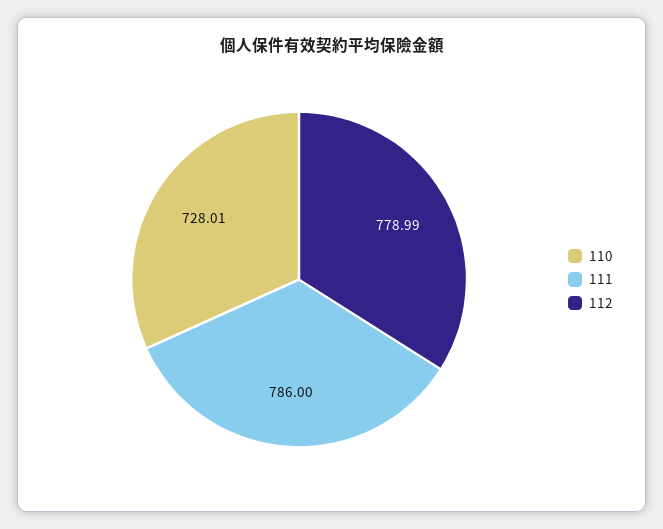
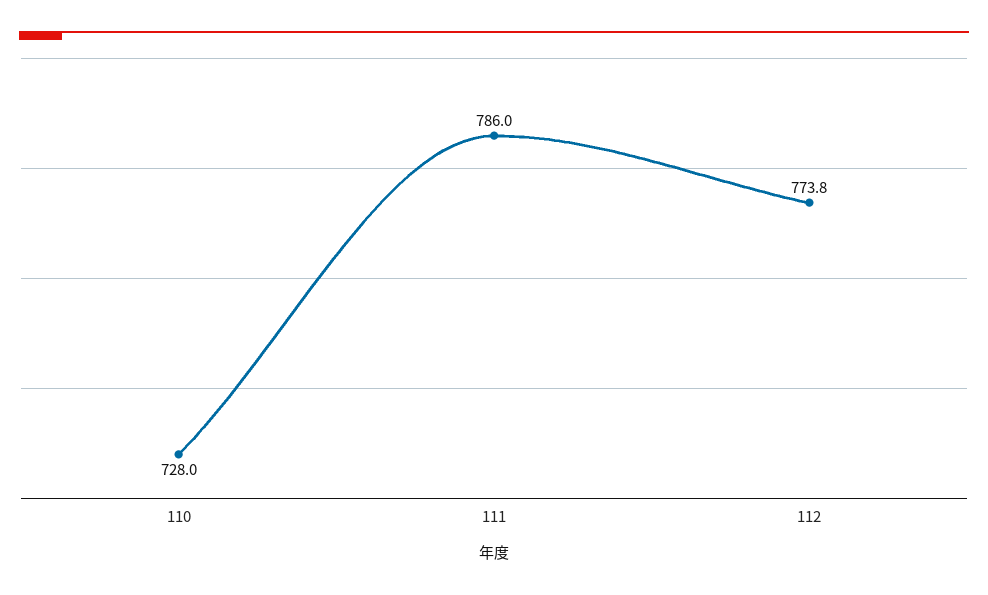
  {
    "110": 728.01,
    "111": 786,
-   "112": 778.99
+   "112": 773.8
  }

